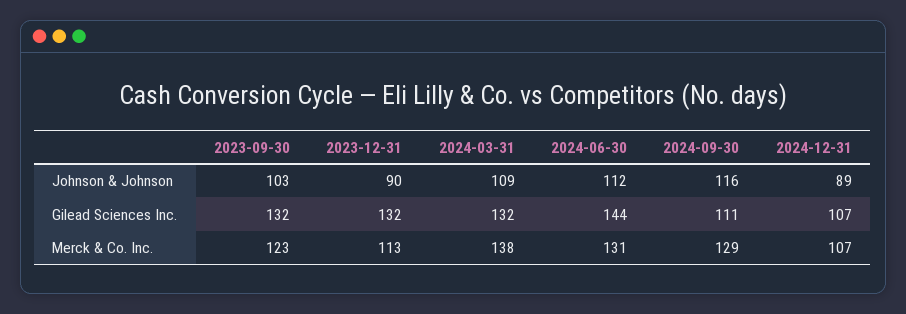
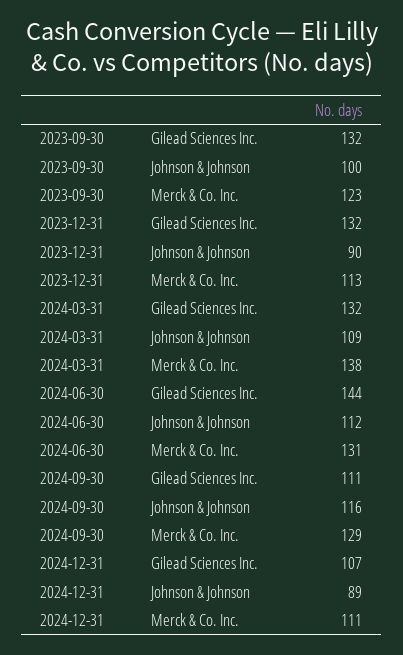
  {
    "2023-09-30": {
-     "Johnson & Johnson": 103,
+     "Johnson & Johnson": 100,
      "Gilead Sciences Inc.": 132,
      "Merck & Co. Inc.": 123
    },
    "2023-12-31": {
      "Johnson & Johnson": 90,
      "Gilead Sciences Inc.": 132,
      "Merck & Co. Inc.": 113
    },
    "2024-03-31": {
      "Johnson & Johnson": 109,
      "Gilead Sciences Inc.": 132,
      "Merck & Co. Inc.": 138
    },
    "2024-06-30": {
      "Johnson & Johnson": 112,
      "Gilead Sciences Inc.": 144,
      "Merck & Co. Inc.": 131
    },
    "2024-09-30": {
      "Johnson & Johnson": 116,
      "Gilead Sciences Inc.": 111,
      "Merck & Co. Inc.": 129
    },
    "2024-12-31": {
      "Johnson & Johnson": 89,
      "Gilead Sciences Inc.": 107,
-     "Merck & Co. Inc.": 107
+     "Merck & Co. Inc.": 111
    }
  }

